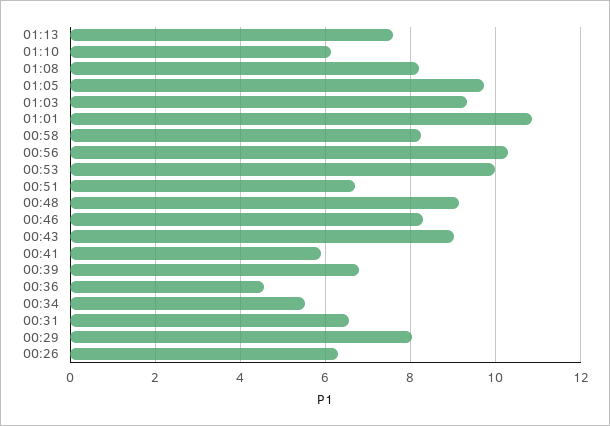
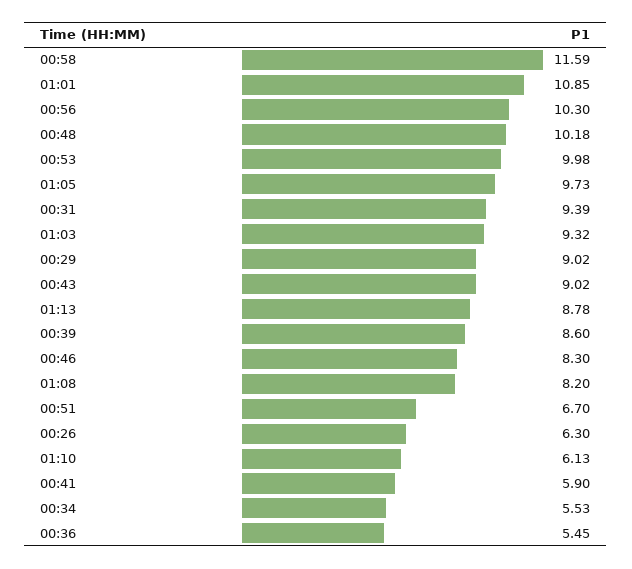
  {
-   "01:13": 7.6,
+   "01:13": 8.78,
    "01:10": 6.13,
    "01:08": 8.2,
    "01:05": 9.73,
    "01:03": 9.32,
    "01:01": 10.85,
-   "00:58": 8.2,
+   "00:58": 11.59,
    "00:56": 10.3,
    "00:53": 9.98,
    "00:51": 6.7,
-   "00:48": 9.2,
+   "00:48": 10.18,
    "00:46": 8.3,
    "00:43": 9.02,
    "00:41": 5.9,
-   "00:39": 6.8,
+   "00:39": 8.6,
-   "00:36": 4.6,
+   "00:36": 5.45,
    "00:34": 5.53,
-   "00:31": 6.6,
+   "00:31": 9.39,
-   "00:29": 8,
+   "00:29": 9.02,
    "00:26": 6.3
  }

